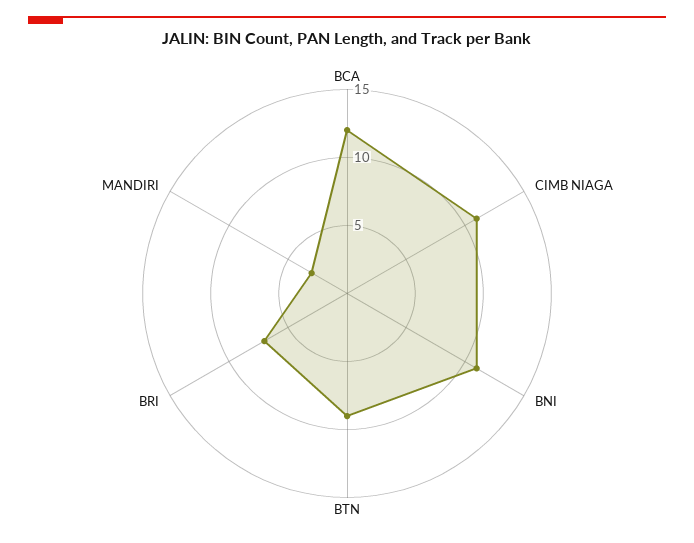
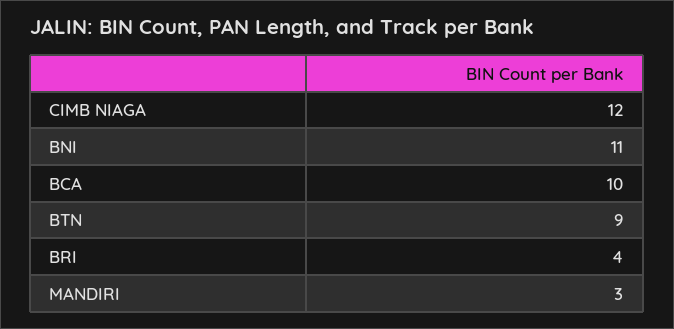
  {
-   "BCA": 12,
+   "BCA": 10,
-   "CIMB NIAGA": 11,
+   "CIMB NIAGA": 12,
    "BNI": 11,
    "BTN": 9,
-   "BRI": 7,
+   "BRI": 4,
    "MANDIRI": 3
  }

